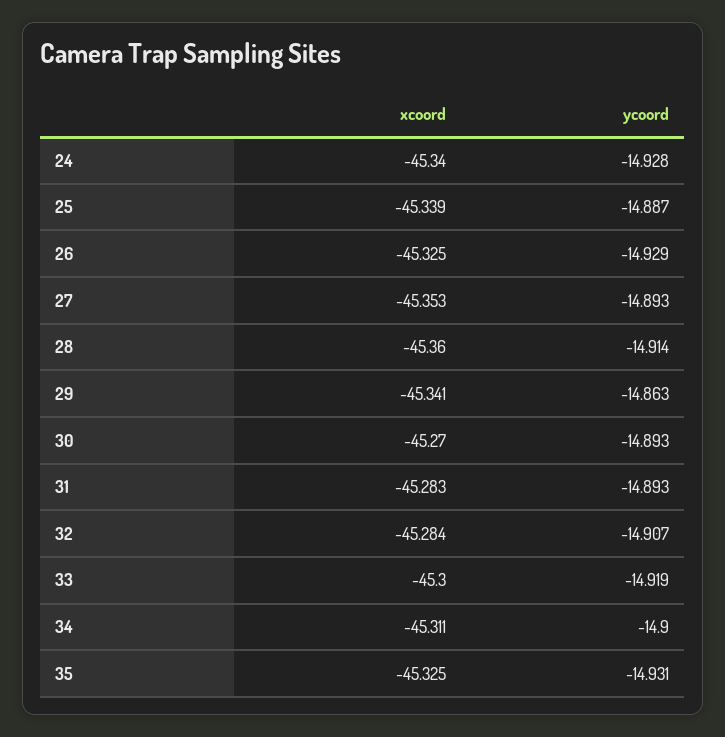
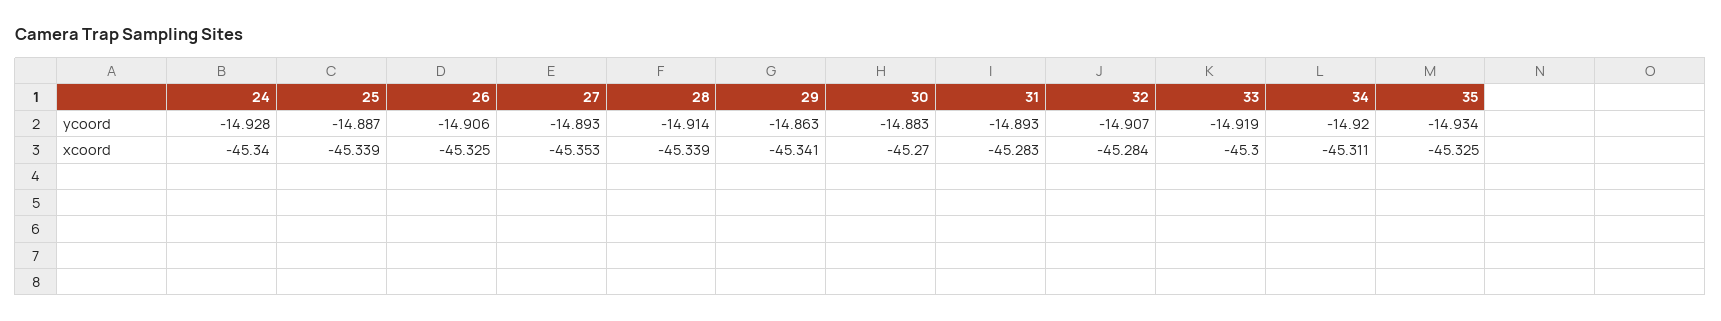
  {
    "xcoord": {
      "24": -45.34,
      "25": -45.339,
      "26": -45.325,
      "27": -45.353,
-     "28": -45.36,
+     "28": -45.339,
      "29": -45.341,
      "30": -45.27,
      "31": -45.283,
      "32": -45.284,
      "33": -45.3,
      "34": -45.311,
      "35": -45.325
    },
    "ycoord": {
      "24": -14.928,
      "25": -14.887,
-     "26": -14.929,
+     "26": -14.906,
      "27": -14.893,
      "28": -14.914,
      "29": -14.863,
-     "30": -14.893,
+     "30": -14.883,
      "31": -14.893,
      "32": -14.907,
      "33": -14.919,
-     "34": -14.9,
+     "34": -14.92,
-     "35": -14.931
+     "35": -14.934
    }
  }

